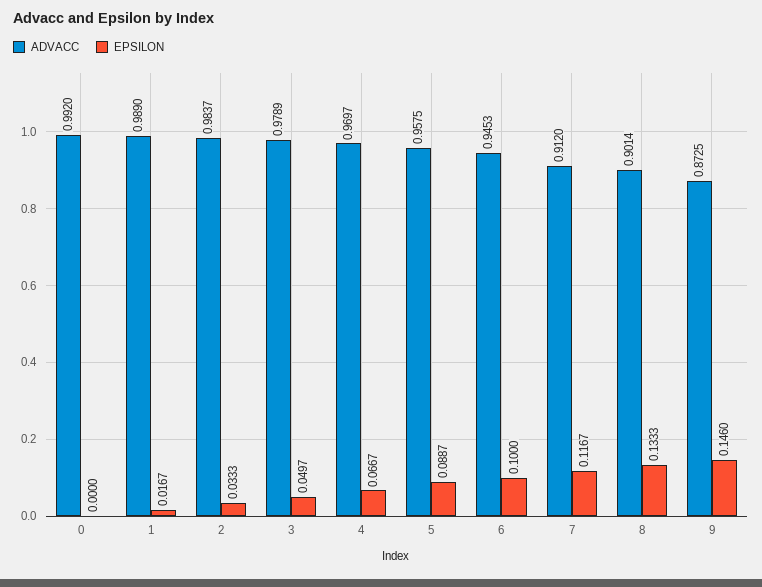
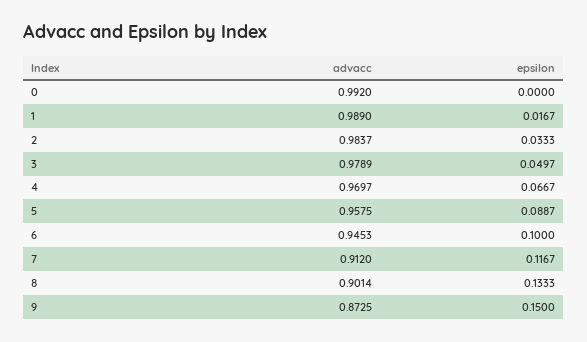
  {
    "ADVACC": {
      "0": 0.992,
      "1": 0.989,
      "2": 0.9837,
      "3": 0.9789,
      "4": 0.9697,
      "5": 0.9575,
      "6": 0.9453,
      "7": 0.912,
      "8": 0.9014,
      "9": 0.8725
    },
    "EPSILON": {
      "0": 0,
      "1": 0.0167,
      "2": 0.0333,
      "3": 0.0497,
      "4": 0.0667,
      "5": 0.0887,
      "6": 0.1,
      "7": 0.1167,
      "8": 0.1333,
-     "9": 0.146
+     "9": 0.15
    }
  }

